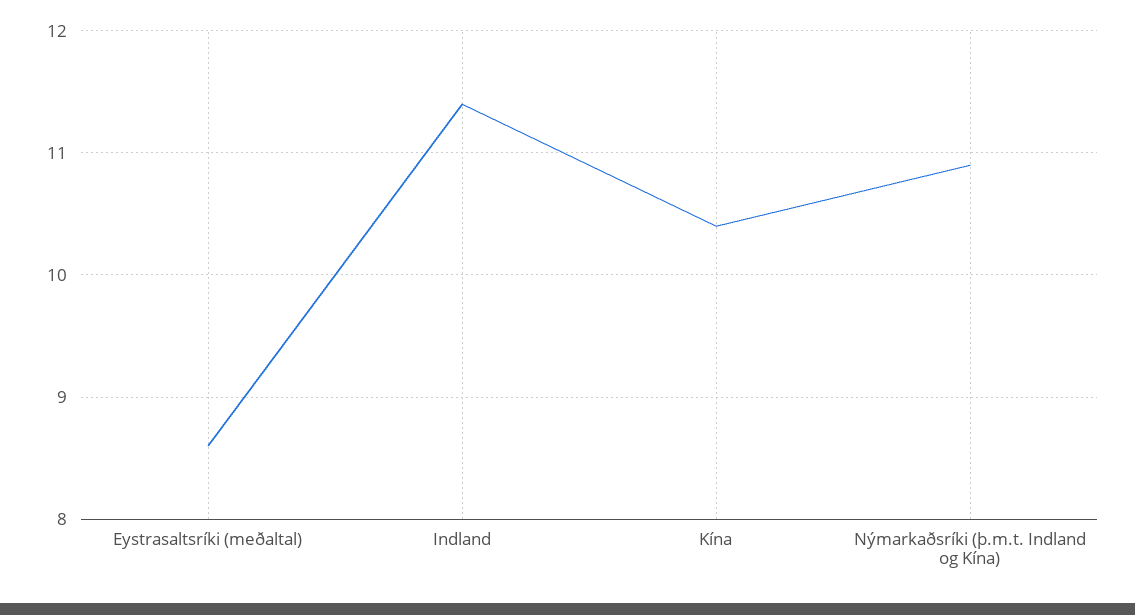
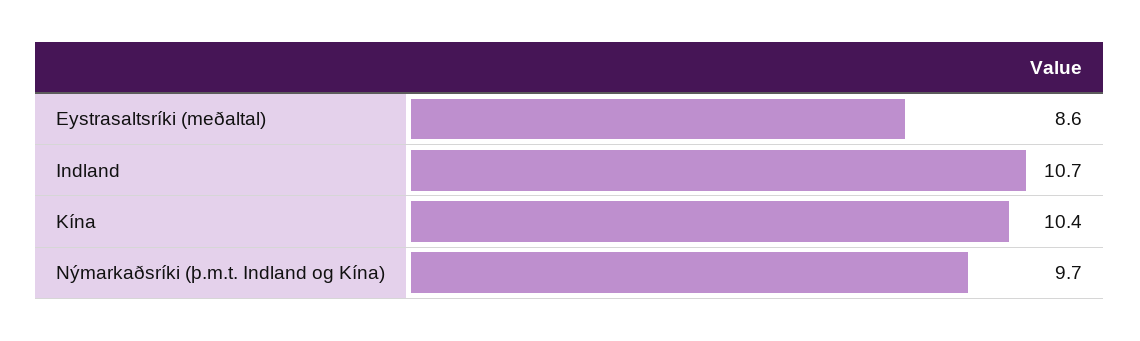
  {
    "Eystrasaltsríki (meðaltal)": 8.6,
-   "Indland": 11.4,
+   "Indland": 10.7,
    "Kína": 10.4,
-   "Nýmarkaðsríki (þ.m.t. Indland og Kína)": 10.9
+   "Nýmarkaðsríki (þ.m.t. Indland og Kína)": 9.7
  }

